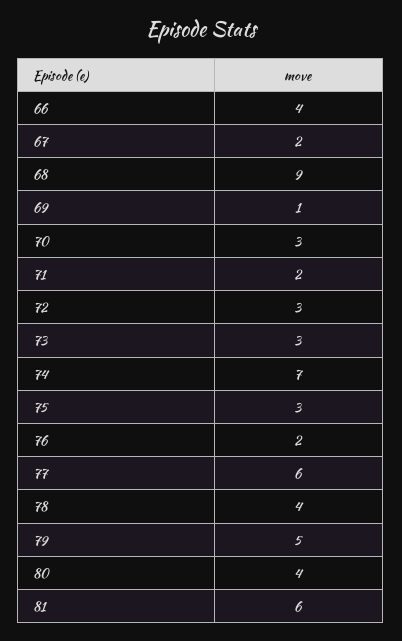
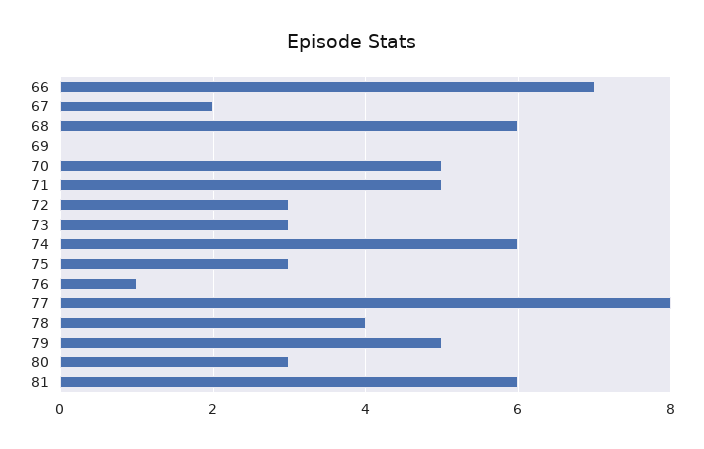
  {
-   "66": 4,
+   "66": 7,
    "67": 2,
-   "68": 9,
+   "68": 6,
-   "69": 1,
+   "69": 0,
-   "70": 3,
+   "70": 5,
-   "71": 2,
+   "71": 5,
    "72": 3,
    "73": 3,
-   "74": 7,
+   "74": 6,
    "75": 3,
-   "76": 2,
+   "76": 1,
-   "77": 6,
+   "77": 8,
    "78": 4,
    "79": 5,
-   "80": 4,
+   "80": 3,
    "81": 6
  }

